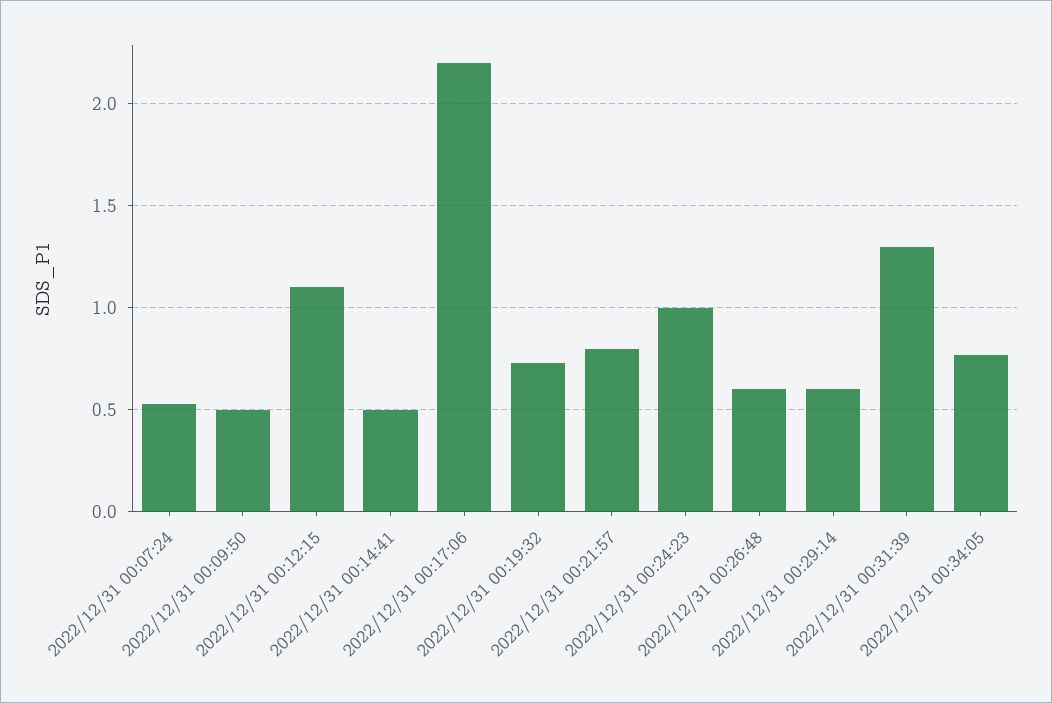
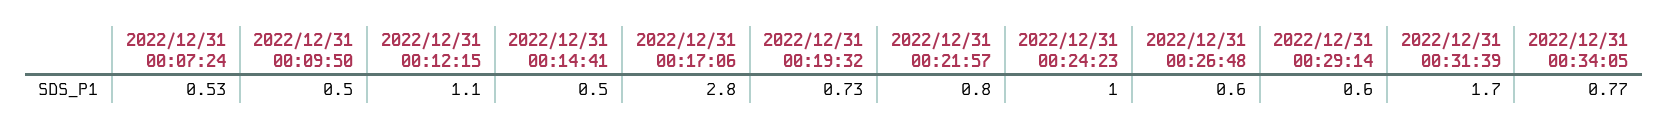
  {
    "2022/12/31 00:07:24": 0.53,
    "2022/12/31 00:09:50": 0.5,
    "2022/12/31 00:12:15": 1.1,
    "2022/12/31 00:14:41": 0.5,
-   "2022/12/31 00:17:06": 2.2,
+   "2022/12/31 00:17:06": 2.8,
    "2022/12/31 00:19:32": 0.73,
    "2022/12/31 00:21:57": 0.8,
    "2022/12/31 00:24:23": 1,
    "2022/12/31 00:26:48": 0.6,
    "2022/12/31 00:29:14": 0.6,
-   "2022/12/31 00:31:39": 1.3,
+   "2022/12/31 00:31:39": 1.7,
    "2022/12/31 00:34:05": 0.77
  }

